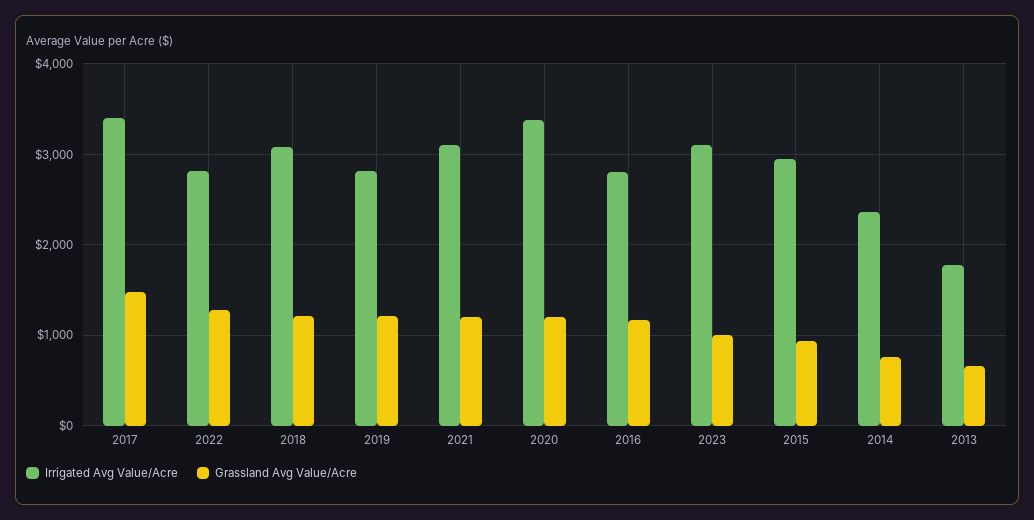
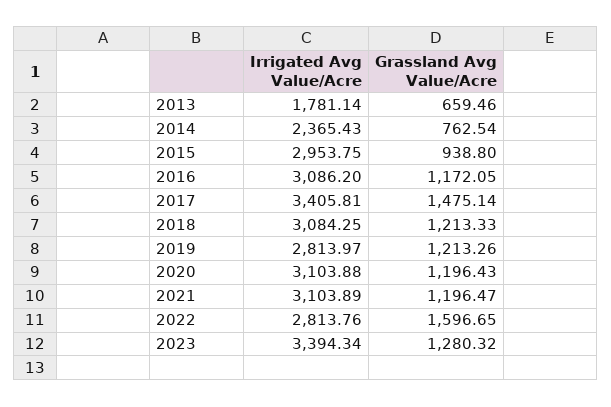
  {
    "Irrigated Avg Value/Acre": {
      "2017": 3405.81,
      "2022": 2813.76,
      "2018": 3084.25,
      "2019": 2813.97,
      "2021": 3103.89,
-     "2020": 3400,
+     "2020": 3103.88,
-     "2016": 2800,
+     "2016": 3086.2,
-     "2023": 3100,
+     "2023": 3394.34,
      "2015": 2953.75,
      "2014": 2365.43,
      "2013": 1781.14
    },
    "Grassland Avg Value/Acre": {
      "2017": 1475.14,
-     "2022": 1300,
+     "2022": 1596.65,
      "2018": 1213.33,
      "2019": 1213.26,
      "2021": 1196.47,
      "2020": 1196.43,
      "2016": 1172.05,
-     "2023": 1000,
+     "2023": 1280.32,
      "2015": 938.8,
      "2014": 762.54,
      "2013": 659.46
    }
  }

